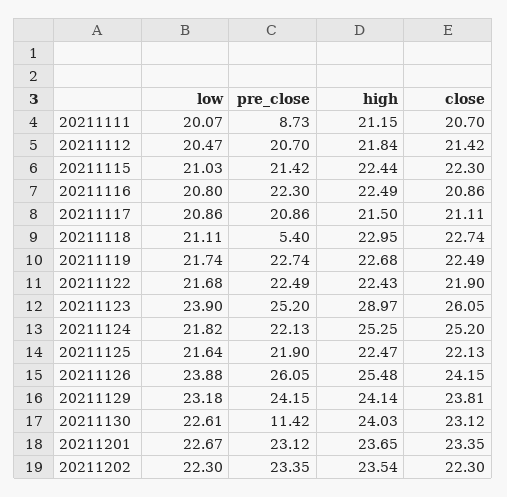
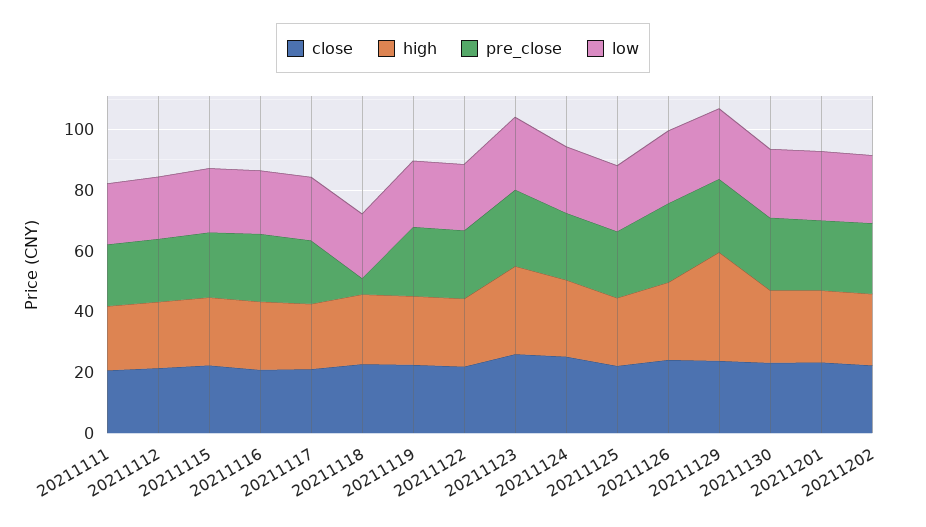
  {
    "low": {
      "20211111": 20.07,
      "20211112": 20.47,
      "20211115": 21.03,
      "20211116": 20.8,
      "20211117": 20.86,
      "20211118": 21.11,
      "20211119": 21.74,
      "20211122": 21.68,
      "20211123": 23.9,
      "20211124": 21.82,
      "20211125": 21.64,
      "20211126": 23.88,
      "20211129": 23.18,
      "20211130": 22.61,
      "20211201": 22.67,
      "20211202": 22.3
    },
    "pre_close": {
-     "20211111": 8.73,
+     "20211111": 20,
      "20211112": 20.7,
      "20211115": 21.42,
      "20211116": 22.3,
      "20211117": 20.86,
      "20211118": 5.4,
      "20211119": 22.74,
      "20211122": 22.49,
      "20211123": 25.2,
      "20211124": 22.13,
      "20211125": 21.9,
      "20211126": 26.05,
      "20211129": 24.15,
-     "20211130": 11.42,
+     "20211130": 25,
      "20211201": 23.12,
      "20211202": 23.35
    },
    "high": {
      "20211111": 21.15,
      "20211112": 21.84,
      "20211115": 22.44,
      "20211116": 22.49,
      "20211117": 21.5,
      "20211118": 22.95,
      "20211119": 22.68,
      "20211122": 22.43,
      "20211123": 28.97,
      "20211124": 25.25,
      "20211125": 22.47,
      "20211126": 25.48,
-     "20211129": 24.14,
+     "20211129": 35,
      "20211130": 24.03,
      "20211201": 23.65,
      "20211202": 23.54
    },
    "close": {
      "20211111": 20.7,
      "20211112": 21.42,
      "20211115": 22.3,
      "20211116": 20.86,
      "20211117": 21.11,
      "20211118": 22.74,
      "20211119": 22.49,
      "20211122": 21.9,
      "20211123": 26.05,
      "20211124": 25.2,
      "20211125": 22.13,
      "20211126": 24.15,
      "20211129": 23.81,
      "20211130": 23.12,
      "20211201": 23.35,
      "20211202": 22.3
    }
  }

